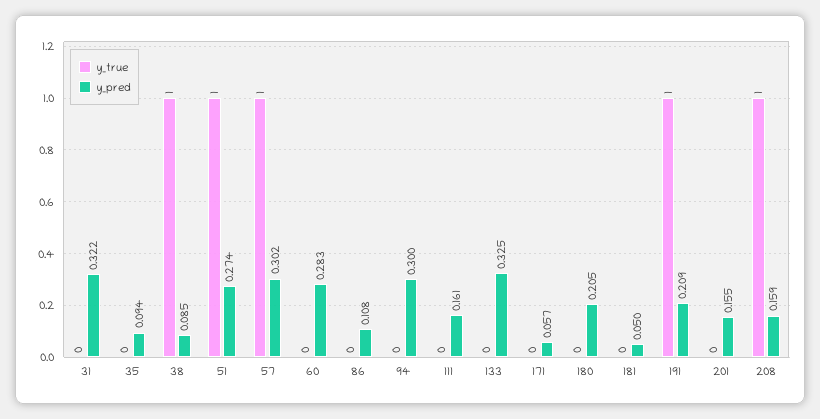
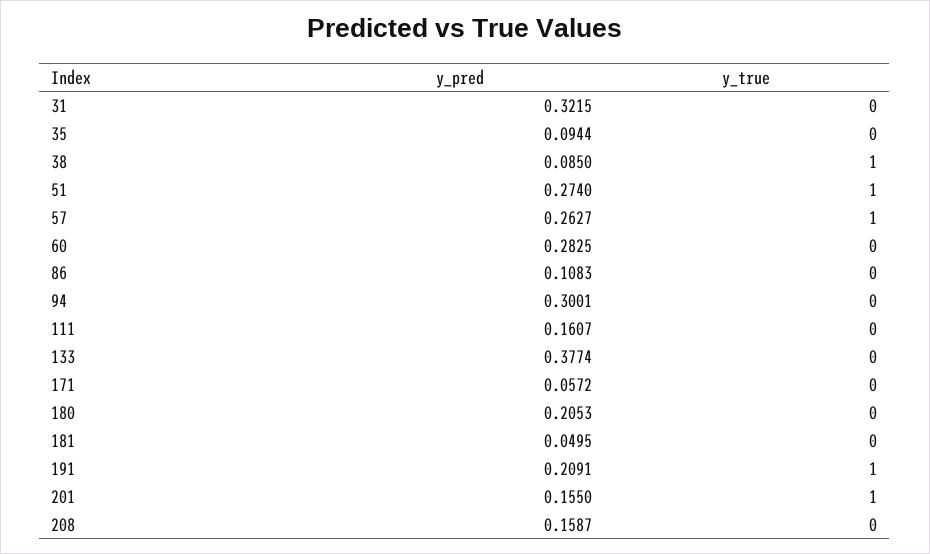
  {
    "y_true": {
      "31": 0,
      "35": 0,
      "38": 1,
      "51": 1,
      "57": 1,
      "60": 0,
      "86": 0,
      "94": 0,
      "111": 0,
      "133": 0,
      "171": 0,
      "180": 0,
      "181": 0,
      "191": 1,
-     "201": 0,
+     "201": 1,
-     "208": 1
+     "208": 0
    },
    "y_pred": {
      "31": 0.3215,
      "35": 0.0944,
      "38": 0.085,
      "51": 0.274,
-     "57": 0.302,
+     "57": 0.2627,
      "60": 0.2825,
      "86": 0.1083,
      "94": 0.3001,
      "111": 0.1607,
-     "133": 0.325,
+     "133": 0.3774,
      "171": 0.0572,
      "180": 0.2053,
      "181": 0.0495,
      "191": 0.2091,
      "201": 0.155,
      "208": 0.1587
    }
  }

